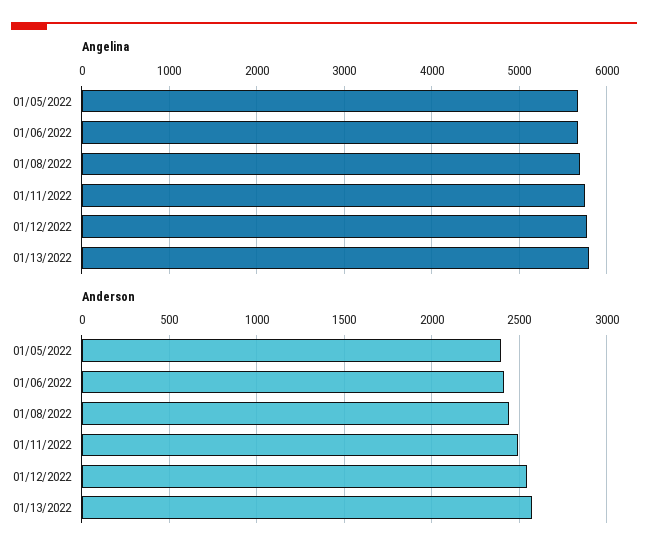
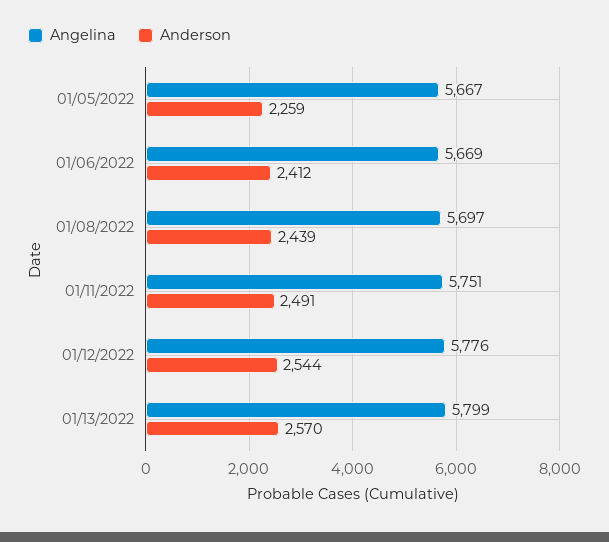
  {
    "Angelina": {
      "01/05/2022": 5667,
      "01/06/2022": 5669,
      "01/08/2022": 5697,
      "01/11/2022": 5751,
      "01/12/2022": 5776,
      "01/13/2022": 5799
    },
    "Anderson": {
-     "01/05/2022": 2400,
+     "01/05/2022": 2259,
      "01/06/2022": 2412,
      "01/08/2022": 2439,
      "01/11/2022": 2491,
      "01/12/2022": 2544,
      "01/13/2022": 2570
    }
  }

